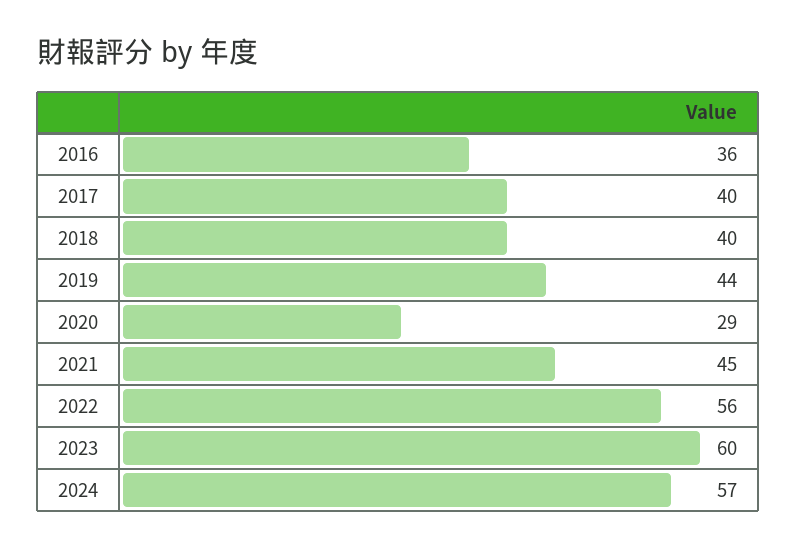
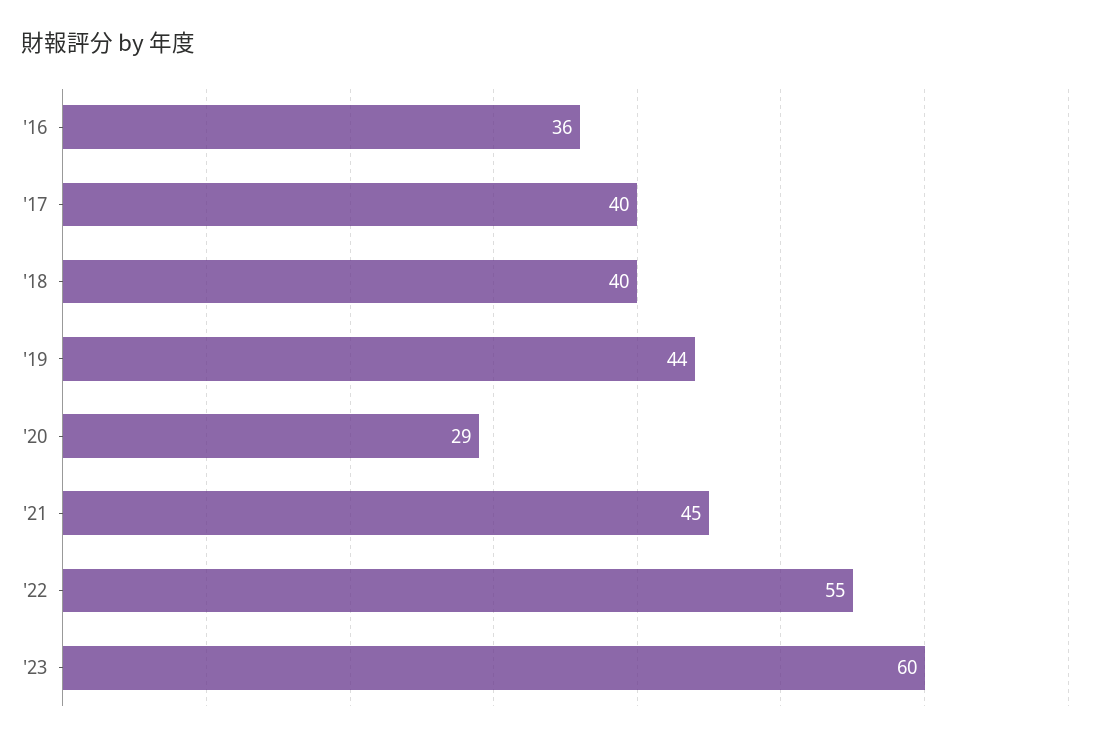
  {
    "2016": 36,
    "2017": 40,
    "2018": 40,
    "2019": 44,
    "2020": 29,
    "2021": 45,
-   "2022": 56,
+   "2022": 55,
-   "2023": 60,
+   "2023": 60
-   "2024": 57
  }

